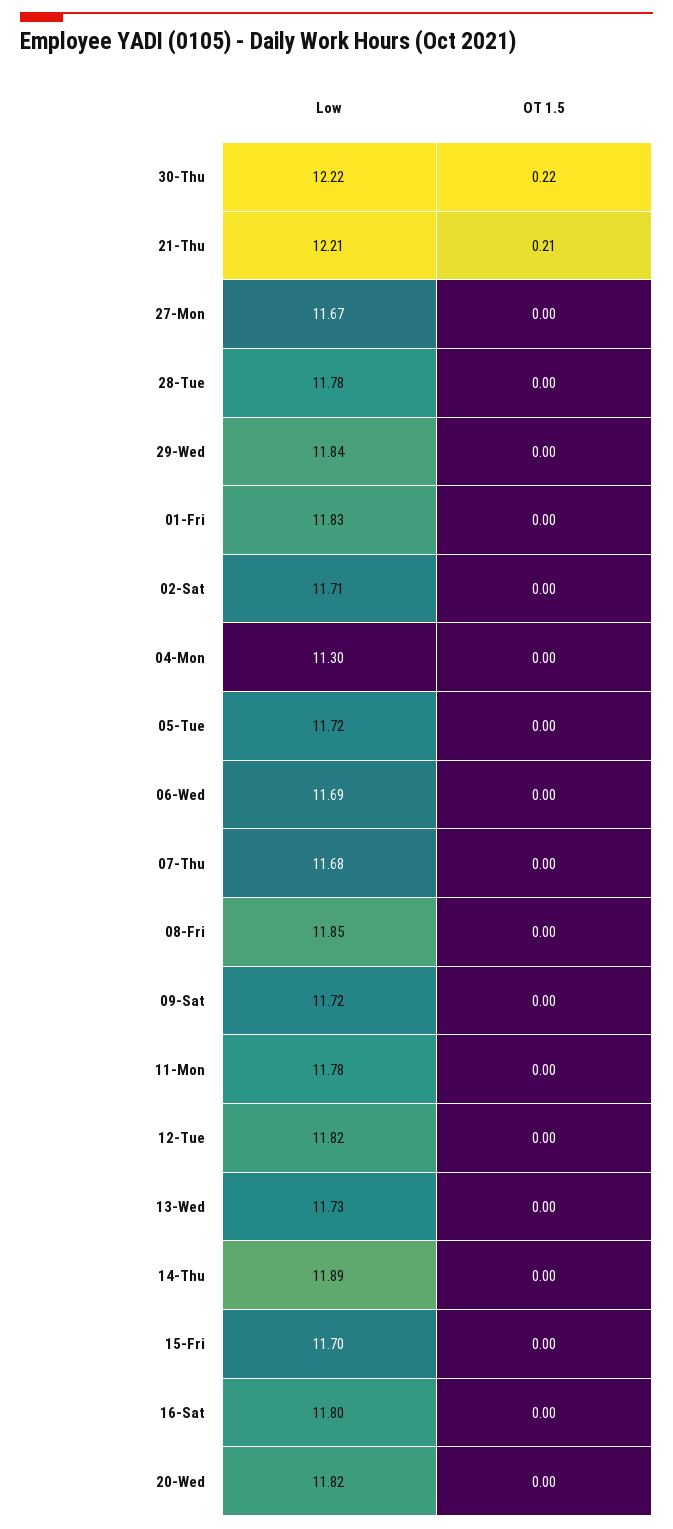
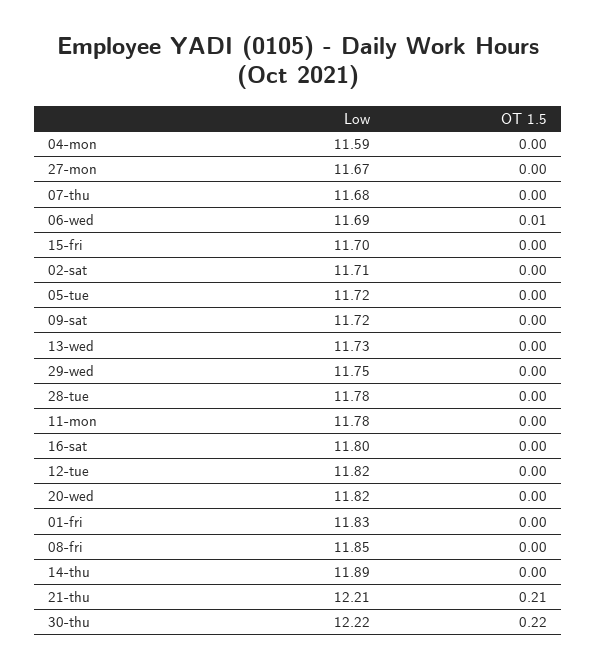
  {
    "Low": {
      "30-Thu": 12.22,
      "21-Thu": 12.21,
      "27-Mon": 11.67,
      "28-Tue": 11.78,
-     "29-Wed": 11.84,
+     "29-Wed": 11.75,
      "01-Fri": 11.83,
      "02-Sat": 11.71,
-     "04-Mon": 11.3,
+     "04-Mon": 11.59,
      "05-Tue": 11.72,
      "06-Wed": 11.69,
      "07-Thu": 11.68,
      "08-Fri": 11.85,
      "09-Sat": 11.72,
      "11-Mon": 11.78,
      "12-Tue": 11.82,
      "13-Wed": 11.73,
      "14-Thu": 11.89,
      "15-Fri": 11.7,
      "16-Sat": 11.8,
      "20-Wed": 11.82
    },
    "OT 1.5": {
      "30-Thu": 0.22,
      "21-Thu": 0.21,
      "27-Mon": 0,
      "28-Tue": 0,
      "29-Wed": 0,
      "01-Fri": 0,
      "02-Sat": 0,
      "04-Mon": 0,
      "05-Tue": 0,
-     "06-Wed": 0,
+     "06-Wed": 0.01,
      "07-Thu": 0,
      "08-Fri": 0,
      "09-Sat": 0,
      "11-Mon": 0,
      "12-Tue": 0,
      "13-Wed": 0,
      "14-Thu": 0,
      "15-Fri": 0,
      "16-Sat": 0,
      "20-Wed": 0
    }
  }

